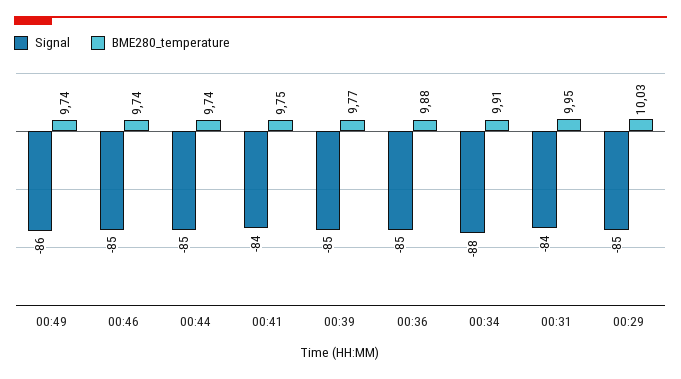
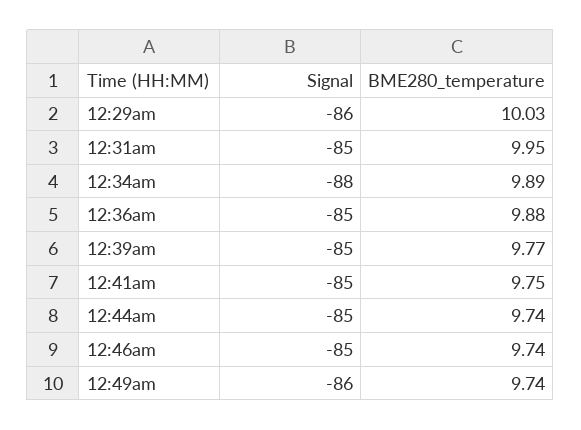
  {
    "Signal": {
      "00:49": -86,
      "00:46": -85,
      "00:44": -85,
-     "00:41": -84,
+     "00:41": -85,
      "00:39": -85,
      "00:36": -85,
      "00:34": -88,
-     "00:31": -84,
+     "00:31": -85,
-     "00:29": -85
+     "00:29": -86
    },
    "BME280_temperature": {
      "00:49": 9.74,
      "00:46": 9.74,
      "00:44": 9.74,
      "00:41": 9.75,
      "00:39": 9.77,
      "00:36": 9.88,
-     "00:34": 9.91,
+     "00:34": 9.89,
      "00:31": 9.95,
      "00:29": 10.03
    }
  }

